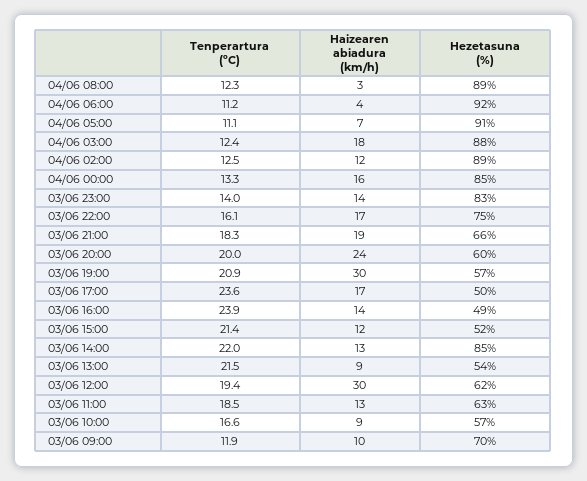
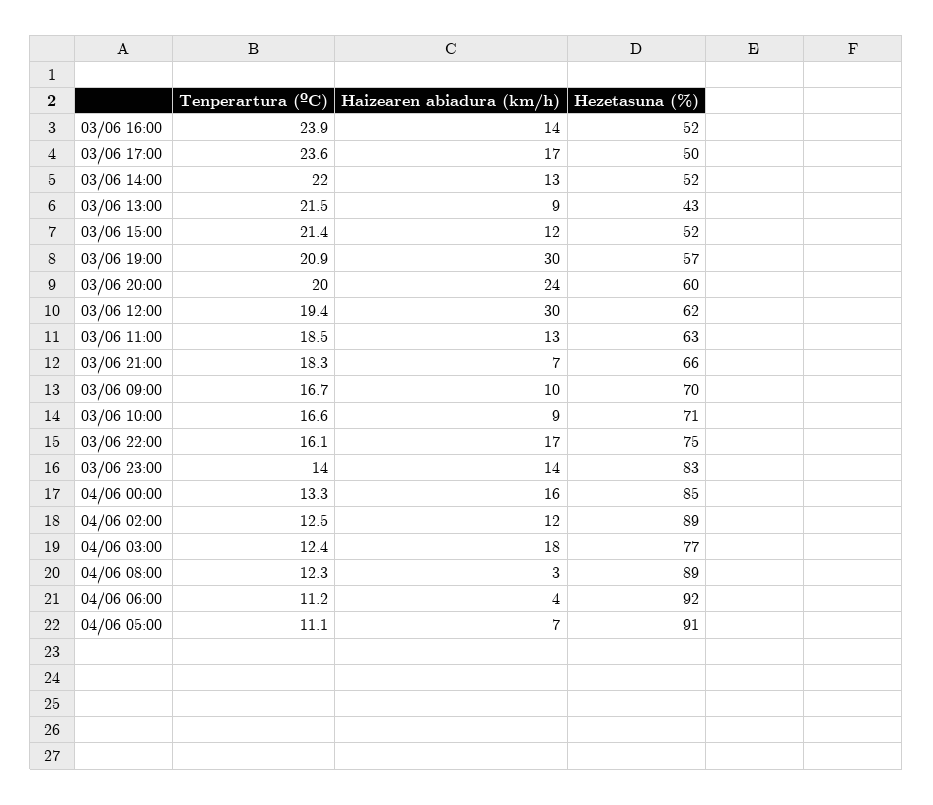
  {
    "Tenperartura (ºC)": {
      "04/06 08:00": 12.3,
      "04/06 06:00": 11.2,
      "04/06 05:00": 11.1,
      "04/06 03:00": 12.4,
      "04/06 02:00": 12.5,
      "04/06 00:00": 13.3,
      "03/06 23:00": 14,
      "03/06 22:00": 16.1,
      "03/06 21:00": 18.3,
      "03/06 20:00": 20,
      "03/06 19:00": 20.9,
      "03/06 17:00": 23.6,
      "03/06 16:00": 23.9,
      "03/06 15:00": 21.4,
      "03/06 14:00": 22,
      "03/06 13:00": 21.5,
      "03/06 12:00": 19.4,
      "03/06 11:00": 18.5,
      "03/06 10:00": 16.6,
-     "03/06 09:00": 11.9
+     "03/06 09:00": 16.7
    },
    "Haizearen abiadura (km/h)": {
      "04/06 08:00": 3,
      "04/06 06:00": 4,
      "04/06 05:00": 7,
      "04/06 03:00": 18,
      "04/06 02:00": 12,
      "04/06 00:00": 16,
      "03/06 23:00": 14,
      "03/06 22:00": 17,
-     "03/06 21:00": 19,
+     "03/06 21:00": 7,
      "03/06 20:00": 24,
      "03/06 19:00": 30,
      "03/06 17:00": 17,
      "03/06 16:00": 14,
      "03/06 15:00": 12,
      "03/06 14:00": 13,
      "03/06 13:00": 9,
      "03/06 12:00": 30,
      "03/06 11:00": 13,
      "03/06 10:00": 9,
      "03/06 09:00": 10
    },
    "Hezetasuna (%)": {
      "04/06 08:00": 89,
      "04/06 06:00": 92,
      "04/06 05:00": 91,
-     "04/06 03:00": 88,
+     "04/06 03:00": 77,
      "04/06 02:00": 89,
      "04/06 00:00": 85,
      "03/06 23:00": 83,
      "03/06 22:00": 75,
      "03/06 21:00": 66,
      "03/06 20:00": 60,
      "03/06 19:00": 57,
      "03/06 17:00": 50,
-     "03/06 16:00": 49,
+     "03/06 16:00": 52,
      "03/06 15:00": 52,
-     "03/06 14:00": 85,
+     "03/06 14:00": 52,
-     "03/06 13:00": 54,
+     "03/06 13:00": 43,
      "03/06 12:00": 62,
      "03/06 11:00": 63,
-     "03/06 10:00": 57,
+     "03/06 10:00": 71,
      "03/06 09:00": 70
    }
  }

